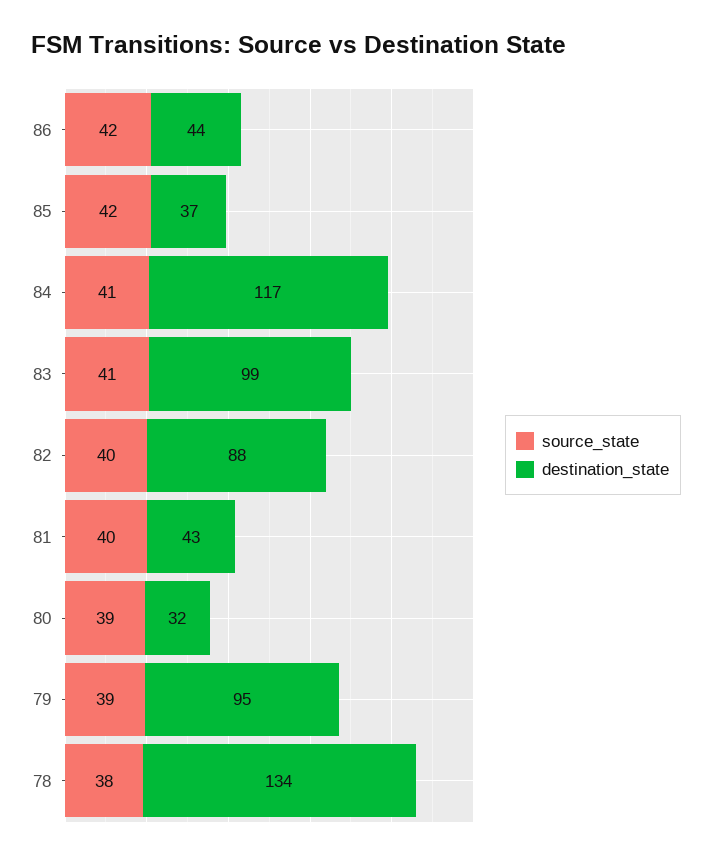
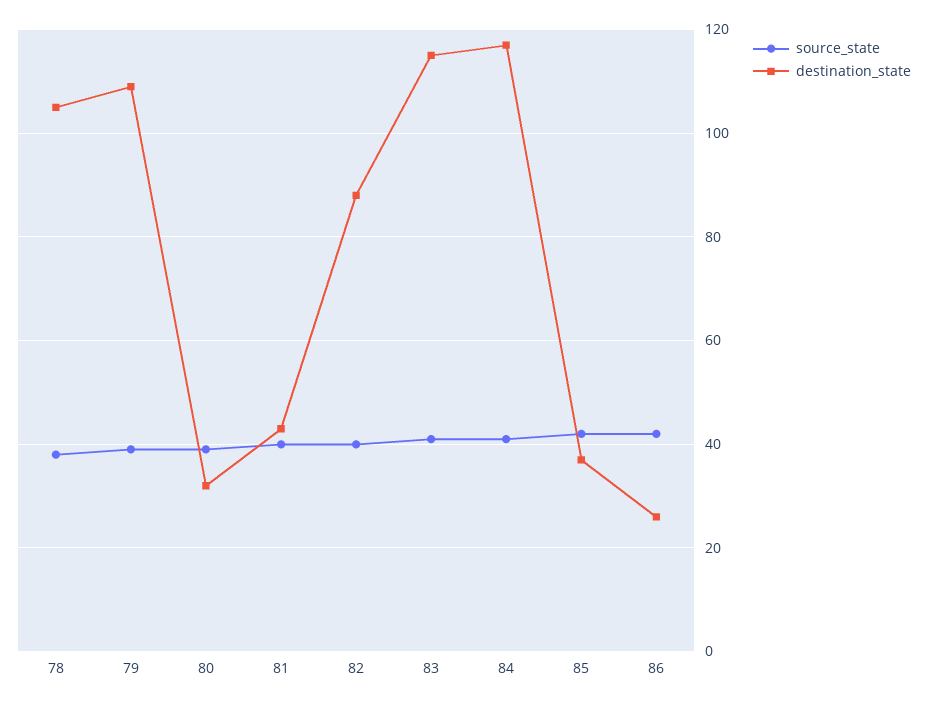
  {
    "source_state": {
      "86": 42,
      "85": 42,
      "84": 41,
      "83": 41,
      "82": 40,
      "81": 40,
      "80": 39,
      "79": 39,
      "78": 38
    },
    "destination_state": {
-     "86": 44,
+     "86": 25,
      "85": 37,
      "84": 117,
-     "83": 99,
+     "83": 115,
      "82": 88,
      "81": 43,
      "80": 32,
-     "79": 95,
+     "79": 110,
-     "78": 134
+     "78": 105
    }
  }

